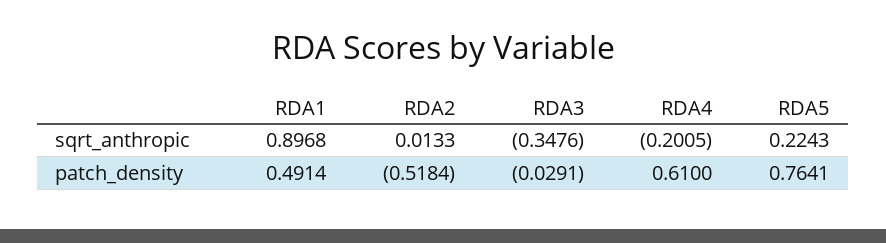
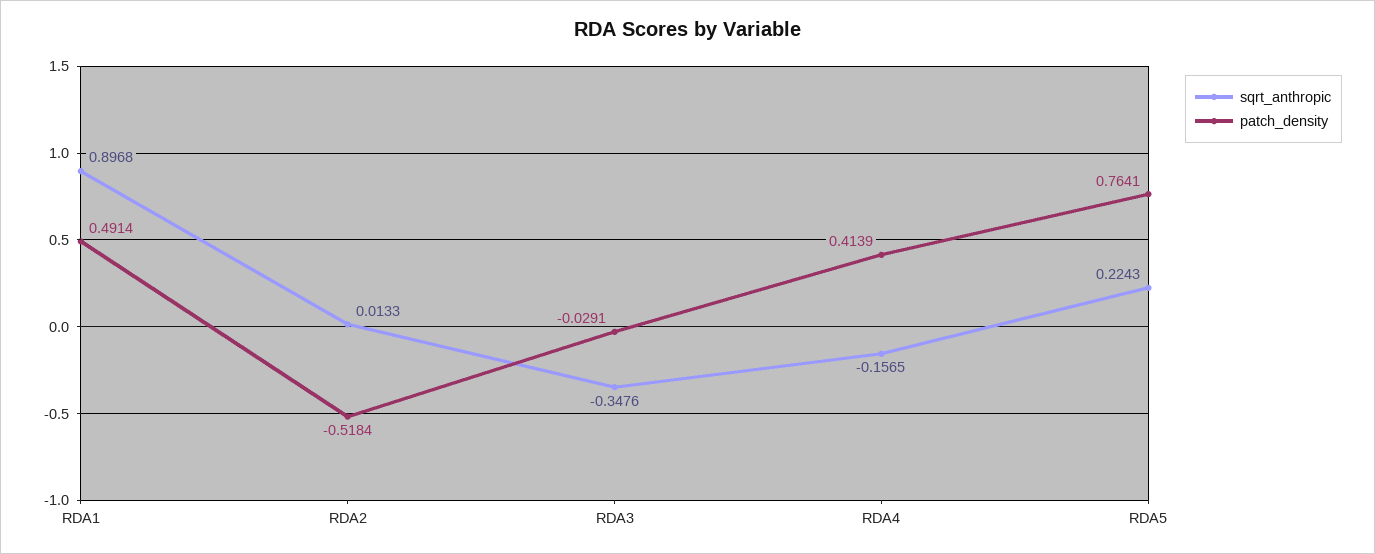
  {
    "sqrt_anthropic": {
      "RDA1": 0.8968,
      "RDA2": 0.0133,
      "RDA3": -0.3476,
-     "RDA4": -0.2005,
+     "RDA4": -0.1565,
      "RDA5": 0.2243
    },
    "patch_density": {
      "RDA1": 0.4914,
      "RDA2": -0.5184,
      "RDA3": -0.0291,
-     "RDA4": 0.61,
+     "RDA4": 0.4139,
      "RDA5": 0.7641
    }
  }

